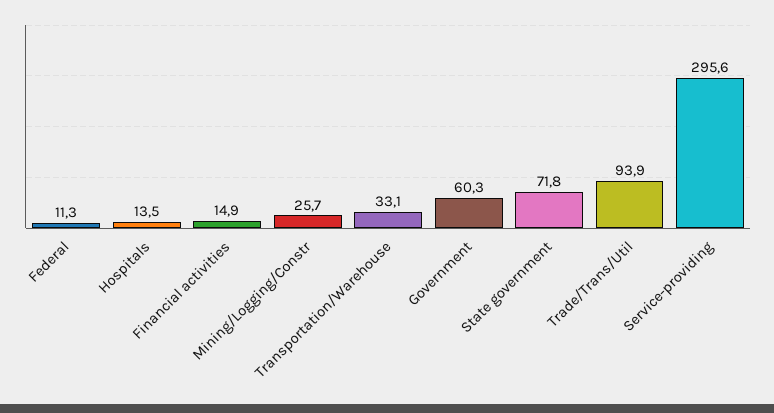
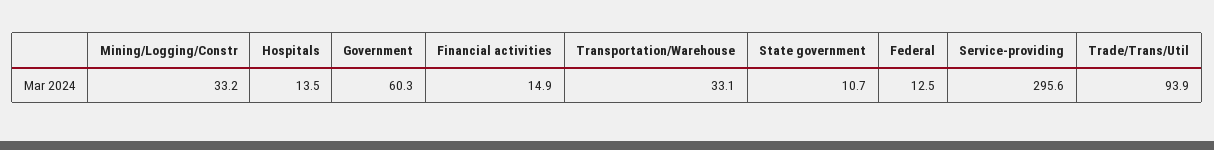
  {
-   "Federal": 11.3,
+   "Federal": 12.5,
    "Hospitals": 13.5,
    "Financial activities": 14.9,
-   "Mining/Logging/Constr": 25.7,
+   "Mining/Logging/Constr": 33.2,
    "Transportation/Warehouse": 33.1,
    "Government": 60.3,
-   "State government": 71.8,
+   "State government": 10.7,
    "Trade/Trans/Util": 93.9,
    "Service-providing": 295.6
  }

